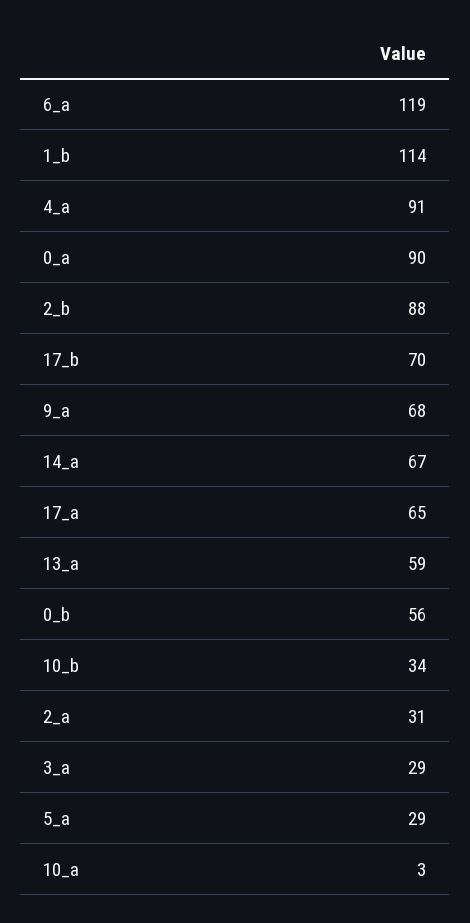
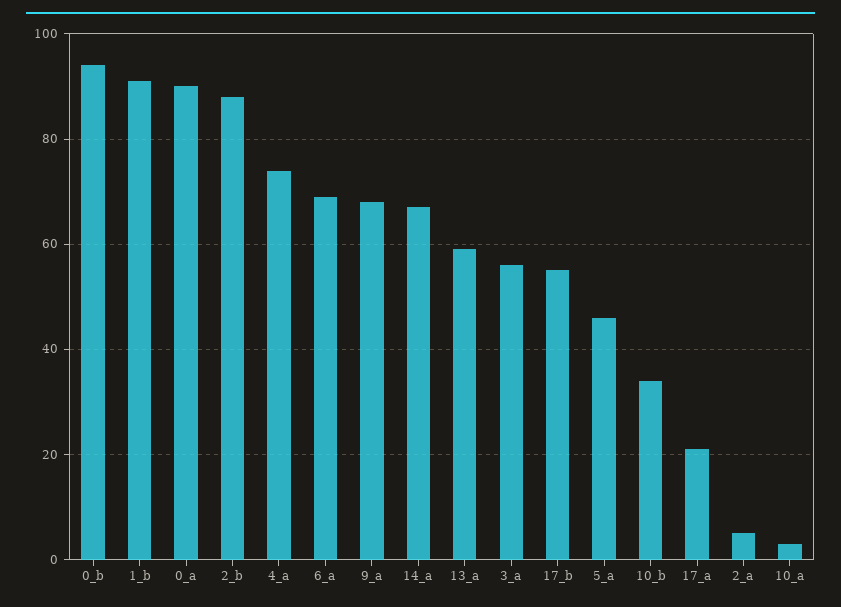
  {
-   "6_a": 119,
+   "6_a": 70,
-   "1_b": 114,
+   "1_b": 90,
-   "4_a": 91,
+   "4_a": 75,
    "0_a": 90,
    "2_b": 88,
-   "17_b": 70,
+   "17_b": 55,
    "9_a": 68,
    "14_a": 67,
-   "17_a": 65,
+   "17_a": 20,
    "13_a": 59,
-   "0_b": 56,
+   "0_b": 95,
    "10_b": 34,
-   "2_a": 31,
+   "2_a": 5,
-   "3_a": 29,
+   "3_a": 55,
-   "5_a": 29,
+   "5_a": 45,
    "10_a": 3
  }

